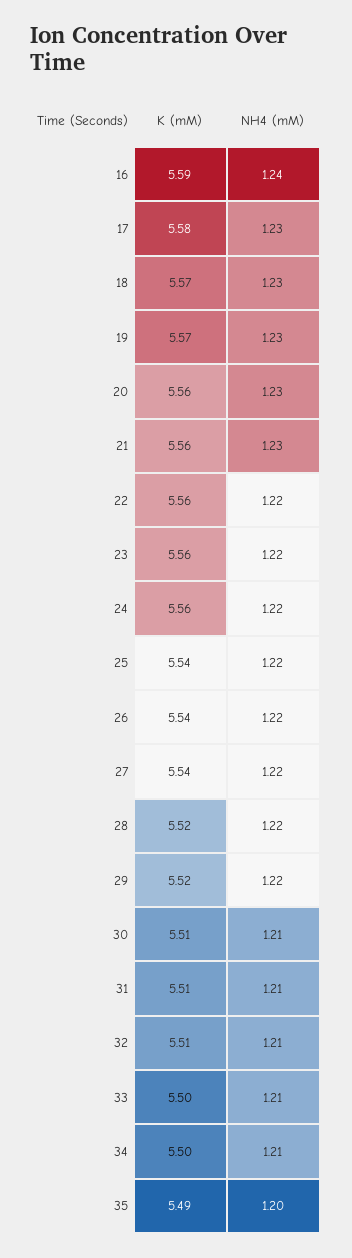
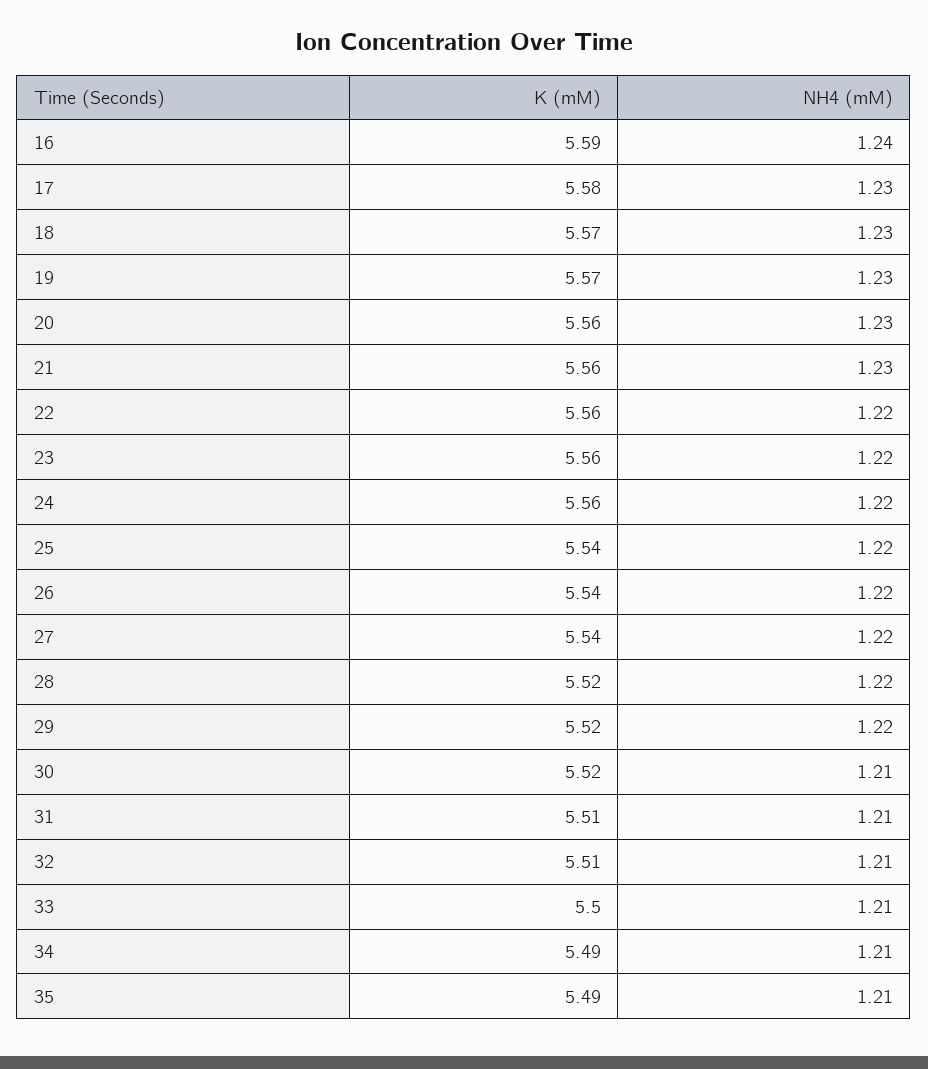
  {
    "K (mM)": {
      "16": 5.59,
      "17": 5.58,
      "18": 5.57,
      "19": 5.57,
      "20": 5.56,
      "21": 5.56,
      "22": 5.56,
      "23": 5.56,
      "24": 5.56,
      "25": 5.54,
      "26": 5.54,
      "27": 5.54,
      "28": 5.52,
      "29": 5.52,
-     "30": 5.51,
+     "30": 5.52,
      "31": 5.51,
      "32": 5.51,
      "33": 5.5,
-     "34": 5.5,
+     "34": 5.49,
      "35": 5.49
    },
    "NH4 (mM)": {
      "16": 1.24,
      "17": 1.23,
      "18": 1.23,
      "19": 1.23,
      "20": 1.23,
      "21": 1.23,
      "22": 1.22,
      "23": 1.22,
      "24": 1.22,
      "25": 1.22,
      "26": 1.22,
      "27": 1.22,
      "28": 1.22,
      "29": 1.22,
      "30": 1.21,
      "31": 1.21,
      "32": 1.21,
      "33": 1.21,
      "34": 1.21,
-     "35": 1.2
+     "35": 1.21
    }
  }

